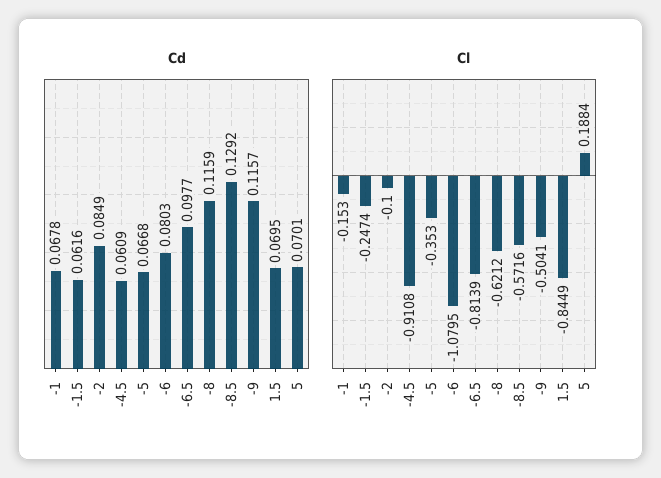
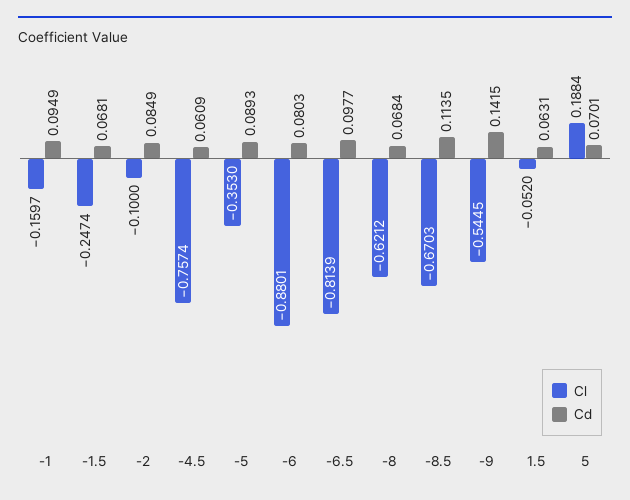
  {
    "Cd": {
-     "-1": 0.0678,
+     "-1": 0.0949,
-     "-1.5": 0.0616,
+     "-1.5": 0.0681,
      "-2": 0.0849,
      "-4.5": 0.0609,
-     "-5": 0.0668,
+     "-5": 0.0893,
      "-6": 0.0803,
      "-6.5": 0.0977,
-     "-8": 0.1159,
+     "-8": 0.0684,
-     "-8.5": 0.1292,
+     "-8.5": 0.1135,
-     "-9": 0.1157,
+     "-9": 0.1415,
-     "1.5": 0.0695,
+     "1.5": 0.0631,
      "5": 0.0701
    },
    "Cl": {
-     "-1": -0.153,
+     "-1": -0.1597,
      "-1.5": -0.2474,
      "-2": -0.1,
-     "-4.5": -0.9108,
+     "-4.5": -0.7574,
      "-5": -0.353,
-     "-6": -1.0795,
+     "-6": -0.8801,
      "-6.5": -0.8139,
      "-8": -0.6212,
-     "-8.5": -0.5716,
+     "-8.5": -0.6703,
-     "-9": -0.5041,
+     "-9": -0.5445,
-     "1.5": -0.8449,
+     "1.5": -0.052,
      "5": 0.1884
    }
  }

